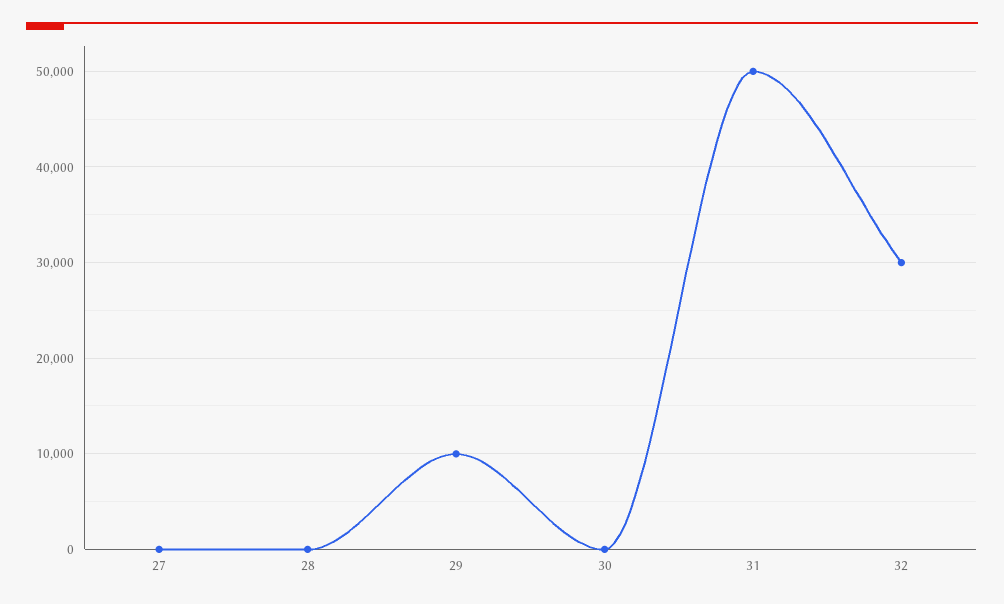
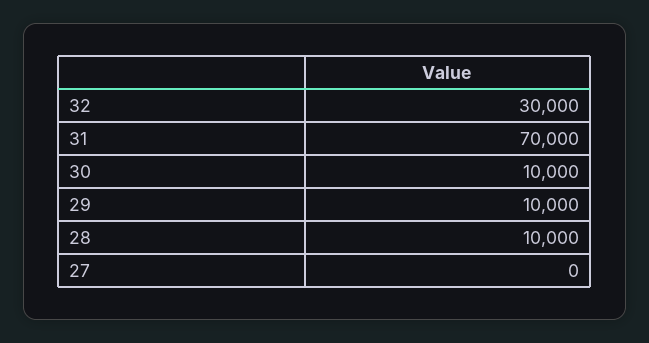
  {
    "27": 0,
-   "28": 0,
+   "28": 10000,
    "29": 10000,
-   "30": 0,
+   "30": 10000,
-   "31": 50000,
+   "31": 70000,
    "32": 30000
  }

